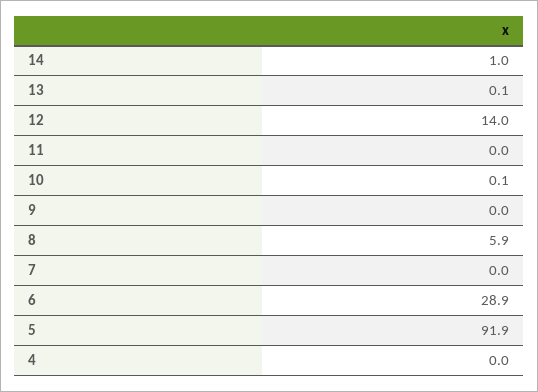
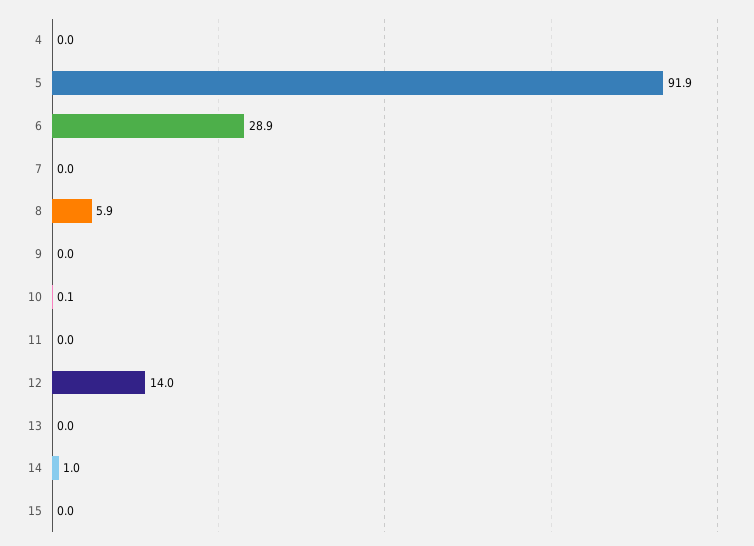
  {
    "14": 1,
-   "13": 0.1,
+   "13": 0,
    "12": 14,
    "11": 0,
    "10": 0.1,
    "9": 0,
    "8": 5.9,
    "7": 0,
    "6": 28.9,
    "5": 91.9,
-   "4": 0
+   "4": 0,
+   "15": 0
  }

